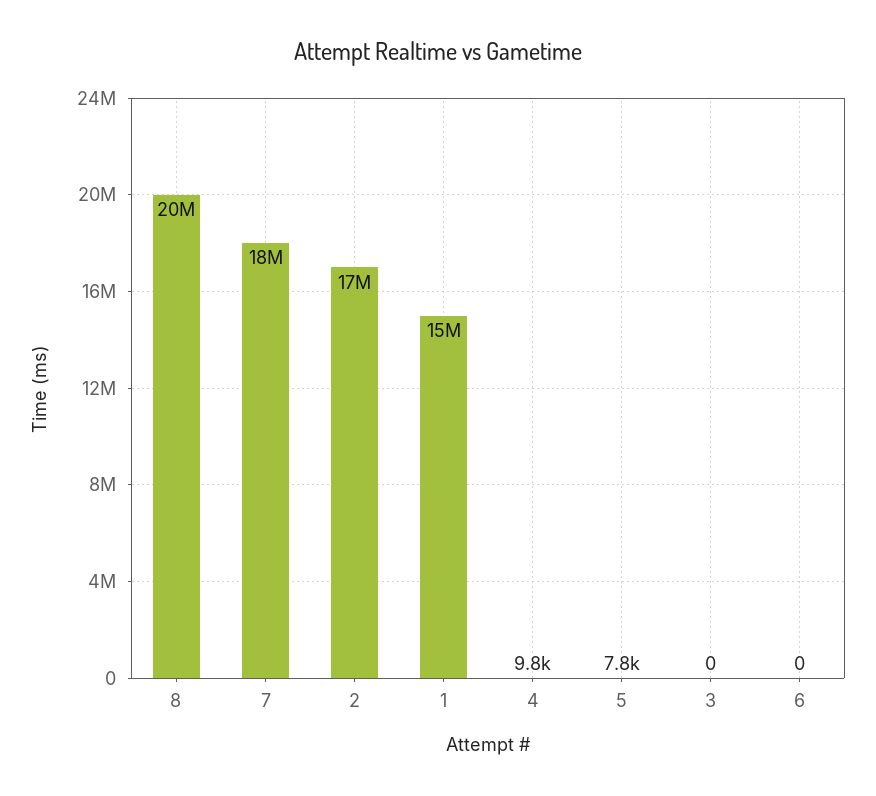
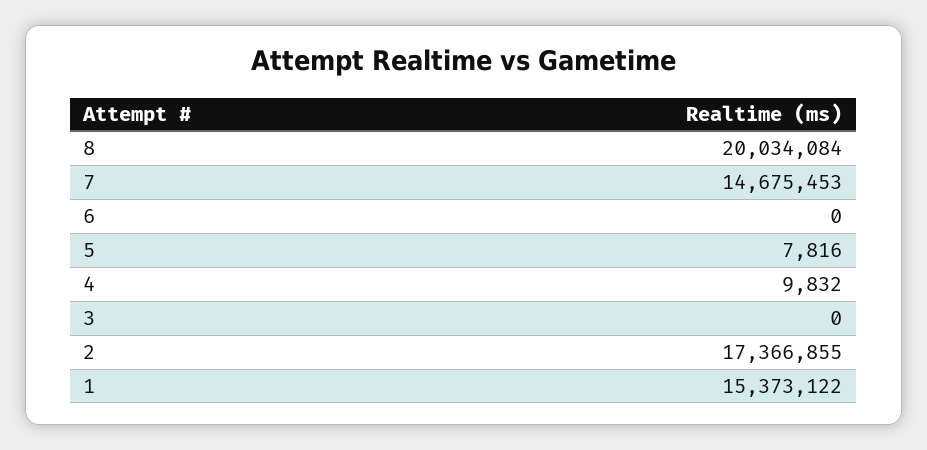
  {
    "8": 20034084,
-   "7": 18000000,
+   "7": 14675453,
    "2": 17366855,
    "1": 15373122,
    "4": 9832,
    "5": 7816,
    "3": 0,
    "6": 0
  }

